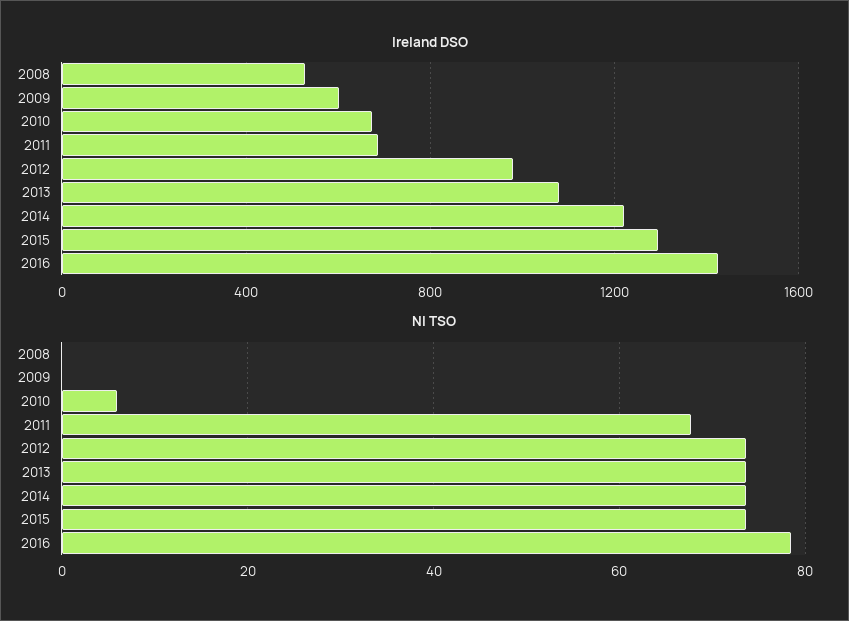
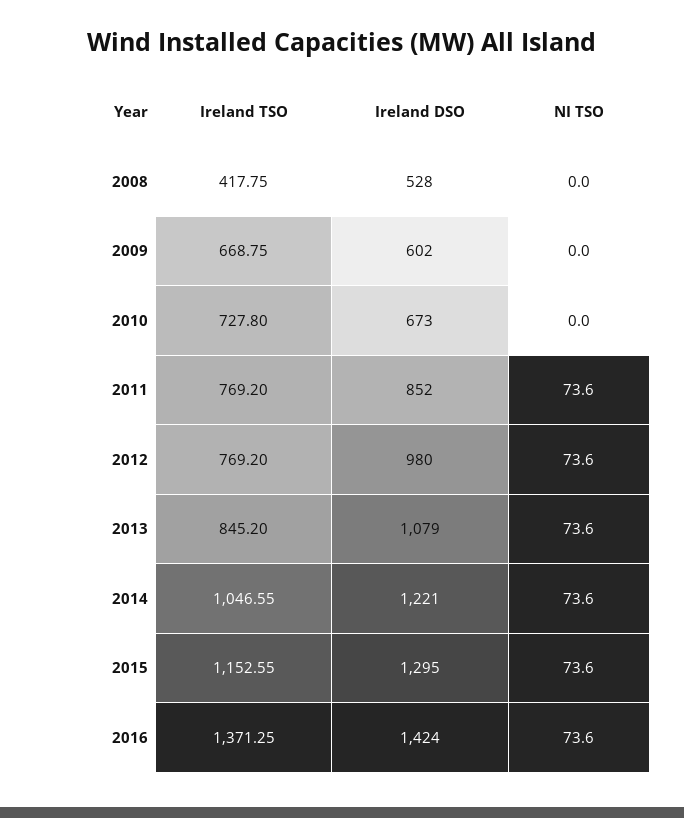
  {
    "Ireland DSO": {
      "2008": 528,
      "2009": 602,
      "2010": 673,
-     "2011": 700,
+     "2011": 852,
      "2012": 980,
      "2013": 1079,
      "2014": 1221,
      "2015": 1295,
      "2016": 1424
    },
    "NI TSO": {
      "2008": 0,
      "2009": 0,
-     "2010": 6,
+     "2010": 0,
-     "2011": 68,
+     "2011": 73.6,
      "2012": 73.6,
      "2013": 73.6,
      "2014": 73.6,
      "2015": 73.6,
-     "2016": 78
+     "2016": 73.6
-   }
+   },
+   "Ireland TSO": {
+     "2008": 417.75,
+     "2009": 668.75,
+     "2010": 727.8,
+     "2011": 769.2,
+     "2012": 769.2,
+     "2013": 845.2,
+     "2014": 1046.55,
+     "2015": 1152.55,
+     "2016": 1371.25
+   }
  }

